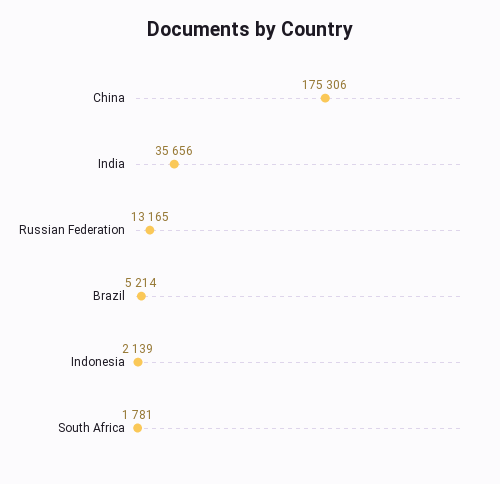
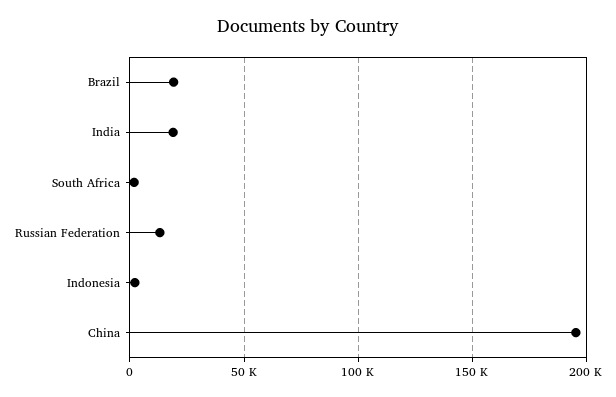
  {
-   "China": 175306,
+   "China": 195000,
-   "India": 35656,
+   "India": 20000,
    "Russian Federation": 13165,
-   "Brazil": 5214,
+   "Brazil": 20000,
    "Indonesia": 2139,
    "South Africa": 1781
  }

